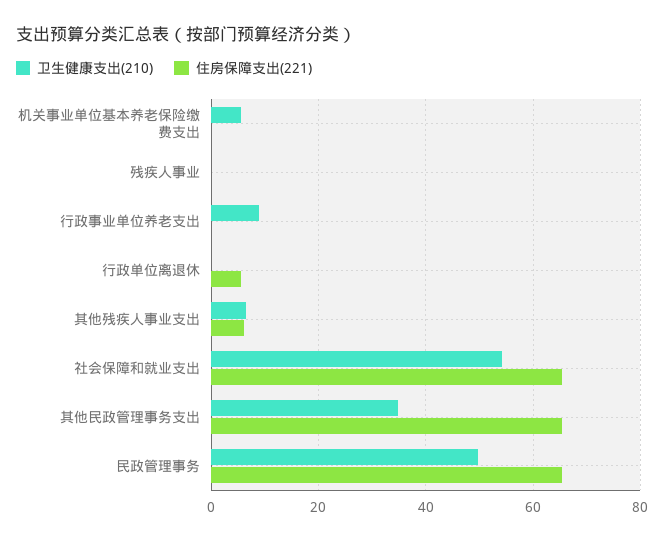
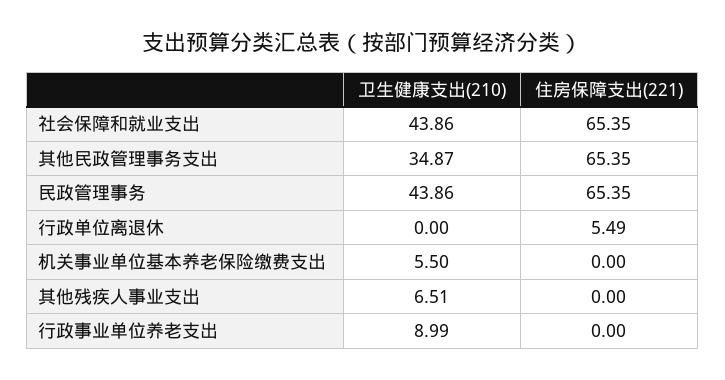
  {
    "卫生健康支出(210)": {
      "机关事业单位基本养老保险缴费支出": 5.5,
-     "残疾人事业": 0,
      "行政事业单位养老支出": 8.99,
      "行政单位离退休": 0,
      "其他残疾人事业支出": 6.51,
-     "社会保障和就业支出": 54,
+     "社会保障和就业支出": 43.86,
      "其他民政管理事务支出": 34.87,
-     "民政管理事务": 50
+     "民政管理事务": 43.86
    },
    "住房保障支出(221)": {
      "机关事业单位基本养老保险缴费支出": 0,
-     "残疾人事业": 0,
      "行政事业单位养老支出": 0,
      "行政单位离退休": 5.49,
-     "其他残疾人事业支出": 6,
+     "其他残疾人事业支出": 0,
      "社会保障和就业支出": 65.35,
      "其他民政管理事务支出": 65.35,
      "民政管理事务": 65.35
    }
  }

